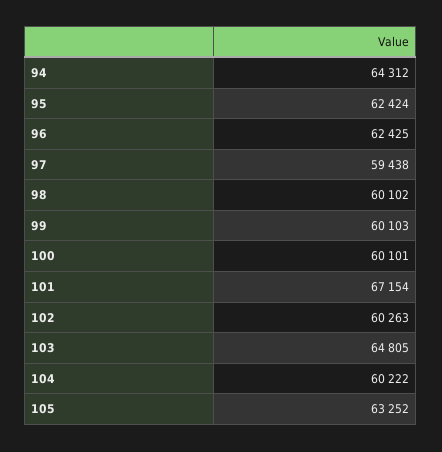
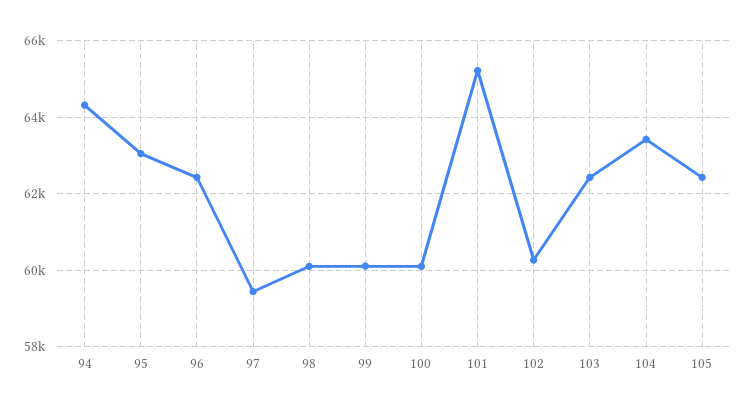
  {
    "94": 64312,
-   "95": 62424,
+   "95": 63000,
    "96": 62425,
    "97": 59438,
    "98": 60102,
    "99": 60103,
    "100": 60101,
-   "101": 67154,
+   "101": 65200,
    "102": 60263,
-   "103": 64805,
+   "103": 62400,
-   "104": 60222,
+   "104": 63400,
-   "105": 63252
+   "105": 62400
  }

